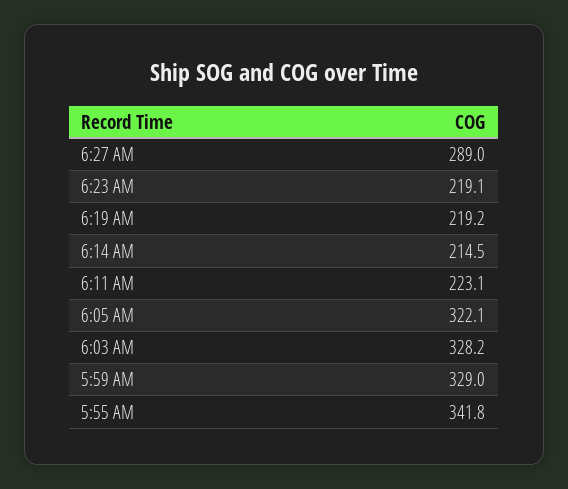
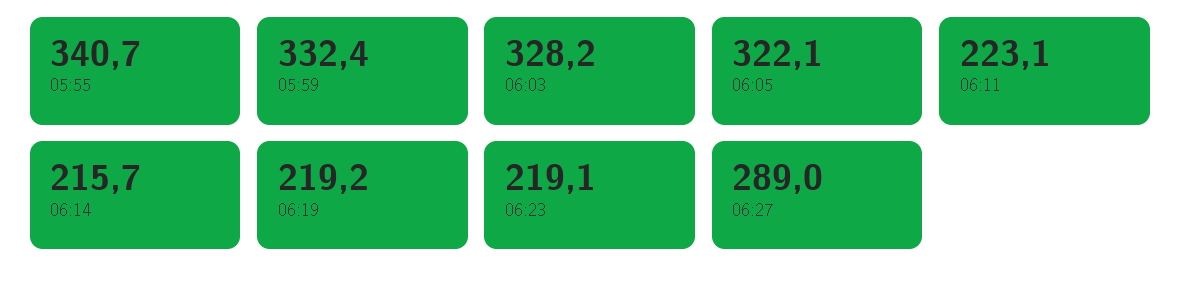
  {
    "6:27 AM": 289,
    "6:23 AM": 219.1,
    "6:19 AM": 219.2,
-   "6:14 AM": 214.5,
+   "6:14 AM": 215.7,
    "6:11 AM": 223.1,
    "6:05 AM": 322.1,
    "6:03 AM": 328.2,
-   "5:59 AM": 329,
+   "5:59 AM": 332.4,
-   "5:55 AM": 341.8
+   "5:55 AM": 340.7
  }

